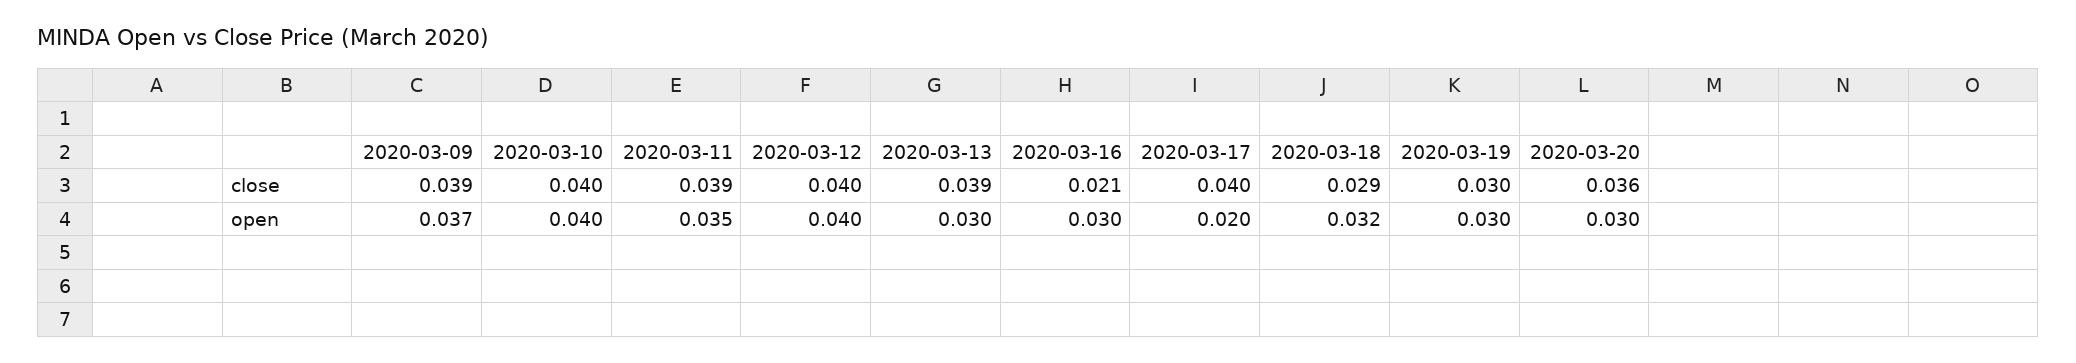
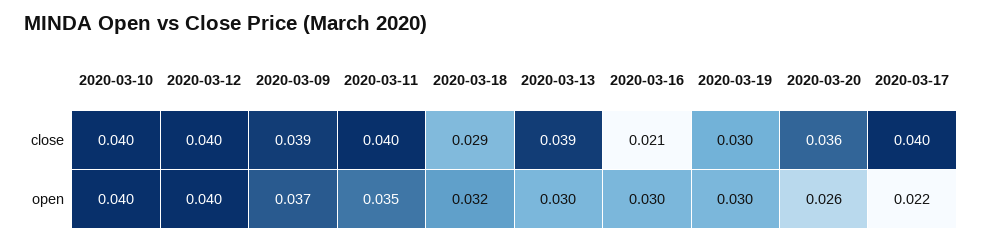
  {
    "2020-03-09": {
      "close": 0.039,
      "open": 0.037
    },
    "2020-03-10": {
      "close": 0.04,
      "open": 0.04
    },
    "2020-03-11": {
-     "close": 0.039,
+     "close": 0.04,
      "open": 0.035
    },
    "2020-03-12": {
      "close": 0.04,
      "open": 0.04
    },
    "2020-03-13": {
      "close": 0.039,
      "open": 0.03
    },
    "2020-03-16": {
      "close": 0.021,
      "open": 0.03
    },
    "2020-03-17": {
      "close": 0.04,
-     "open": 0.02
+     "open": 0.022
    },
    "2020-03-18": {
      "close": 0.029,
      "open": 0.032
    },
    "2020-03-19": {
      "close": 0.03,
      "open": 0.03
    },
    "2020-03-20": {
      "close": 0.036,
-     "open": 0.03
+     "open": 0.026
    }
  }

